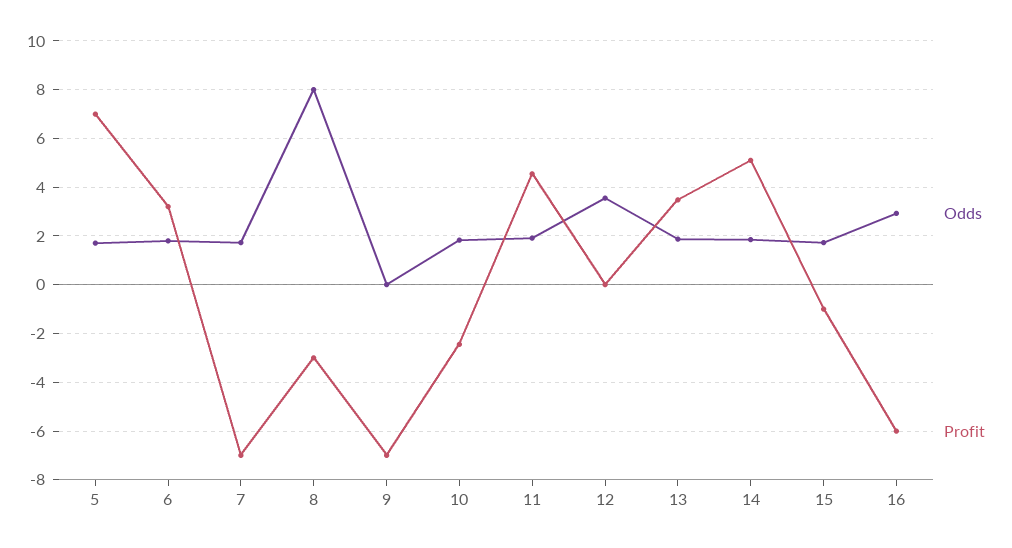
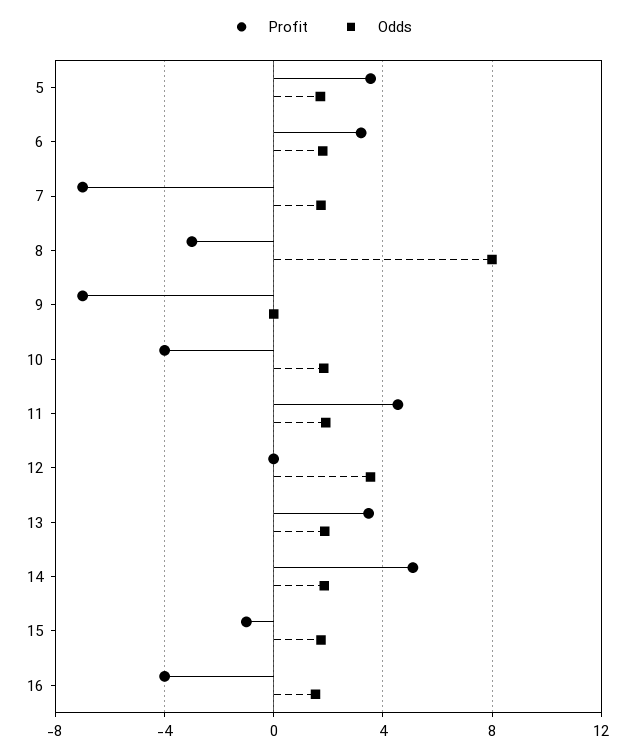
  {
    "Odds": {
      "5": 1.75,
      "6": 1.75,
      "7": 1.75,
      "8": 8,
      "9": 0,
      "10": 1.75,
      "11": 2,
      "12": 3.5,
      "13": 1.75,
      "14": 1.75,
      "15": 1.75,
-     "16": 3
+     "16": 1.5
    },
    "Profit": {
-     "5": 7,
+     "5": 3.5,
      "6": 3.25,
      "7": -7,
      "8": -3,
      "9": -7,
-     "10": -2.5,
+     "10": -4,
      "11": 4.5,
      "12": 0,
      "13": 3.5,
      "14": 5,
      "15": -1,
-     "16": -6
+     "16": -4
    }
  }

